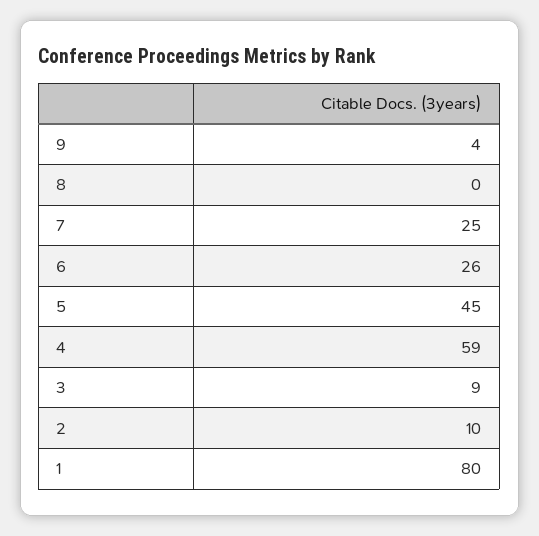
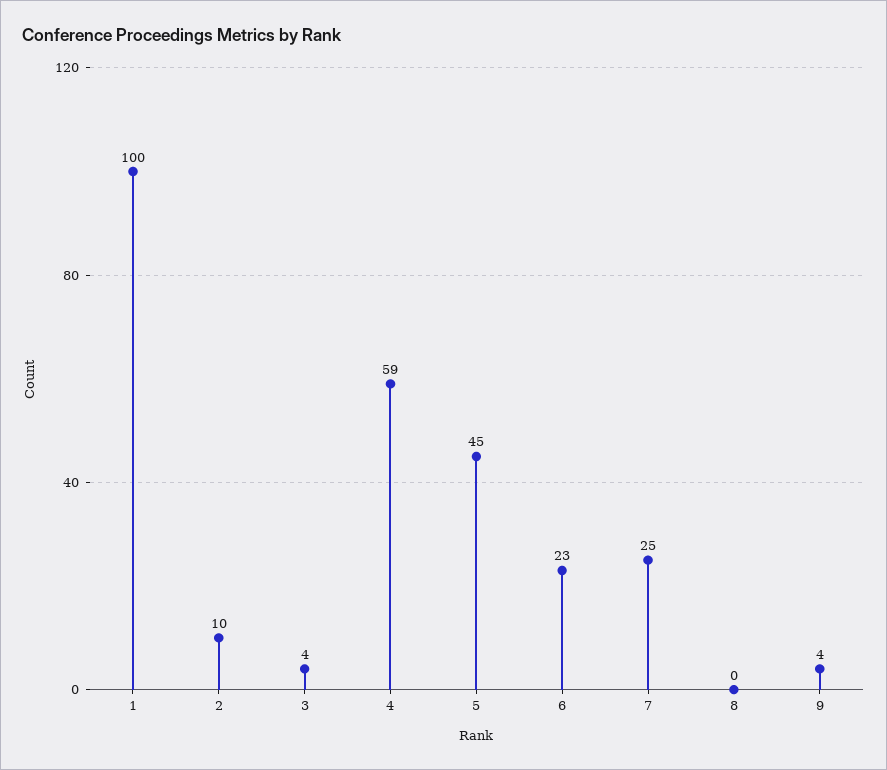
  {
    "9": 4,
    "8": 0,
    "7": 25,
-   "6": 26,
+   "6": 23,
    "5": 45,
    "4": 59,
-   "3": 9,
+   "3": 4,
    "2": 10,
-   "1": 80
+   "1": 100
  }

